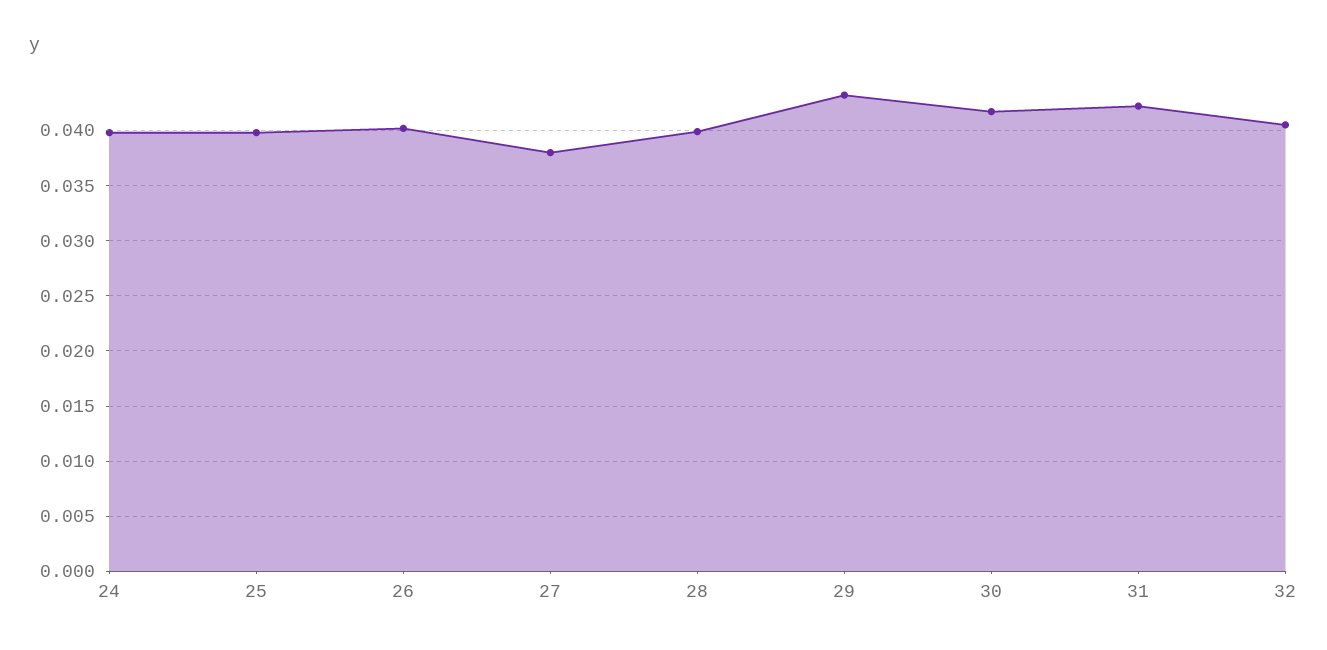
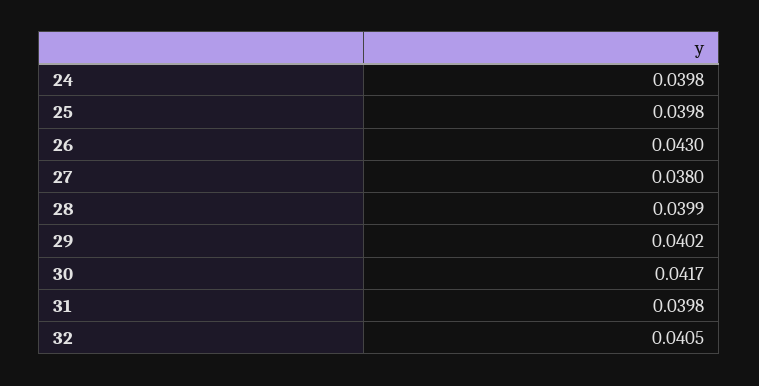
  {
    "24": 0.0398,
    "25": 0.0398,
-   "26": 0.04,
+   "26": 0.043,
    "27": 0.038,
    "28": 0.0399,
-   "29": 0.043,
+   "29": 0.0402,
    "30": 0.0417,
-   "31": 0.042,
+   "31": 0.0398,
    "32": 0.0405
  }

